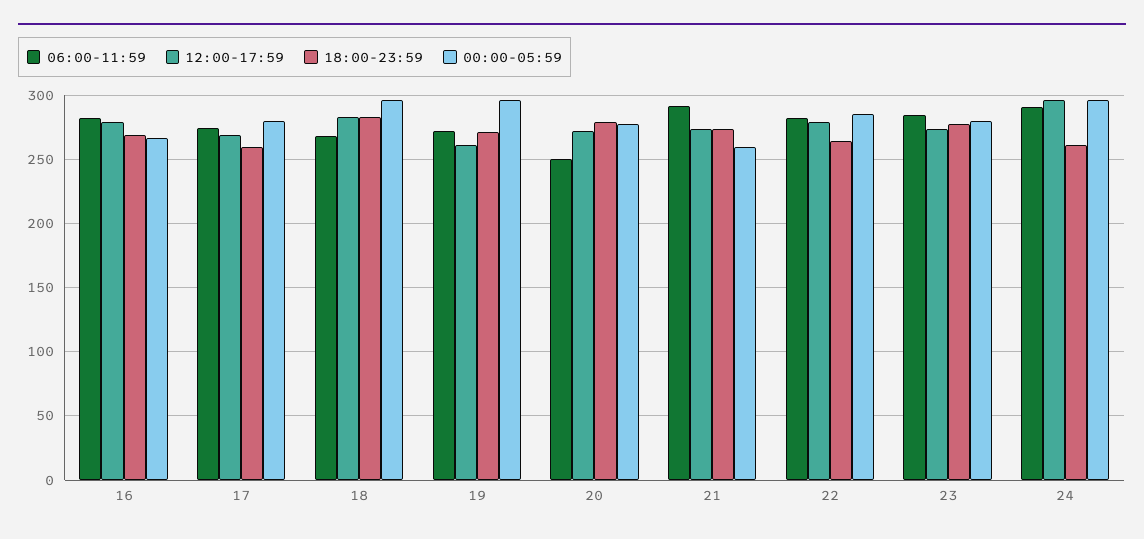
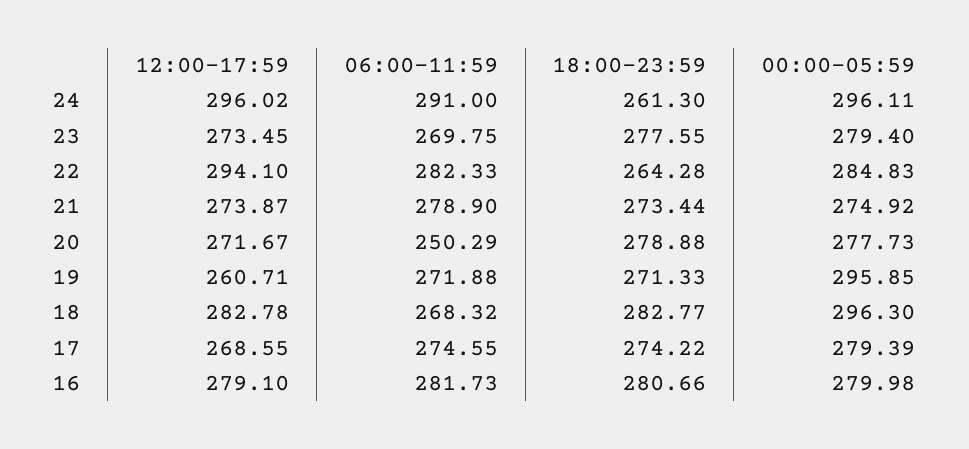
  {
    "06:00-11:59": {
      "16": 281.73,
      "17": 274.55,
      "18": 268.32,
      "19": 271.88,
      "20": 250.29,
-     "21": 290,
+     "21": 278.9,
      "22": 282.33,
-     "23": 285,
+     "23": 269.75,
      "24": 291
    },
    "12:00-17:59": {
      "16": 279.1,
      "17": 268.55,
      "18": 282.78,
      "19": 260.71,
      "20": 271.67,
      "21": 273.87,
-     "22": 280,
+     "22": 294.1,
      "23": 273.45,
      "24": 296.02
    },
    "18:00-23:59": {
-     "16": 270,
+     "16": 280.66,
-     "17": 260,
+     "17": 274.22,
      "18": 282.77,
      "19": 271.33,
      "20": 278.88,
      "21": 273.44,
      "22": 264.28,
      "23": 277.55,
      "24": 261.3
    },
    "00:00-05:59": {
-     "16": 265,
+     "16": 279.98,
      "17": 279.39,
      "18": 296.3,
      "19": 295.85,
      "20": 277.73,
-     "21": 260,
+     "21": 274.92,
      "22": 284.83,
      "23": 279.4,
      "24": 296.11
    }
  }

